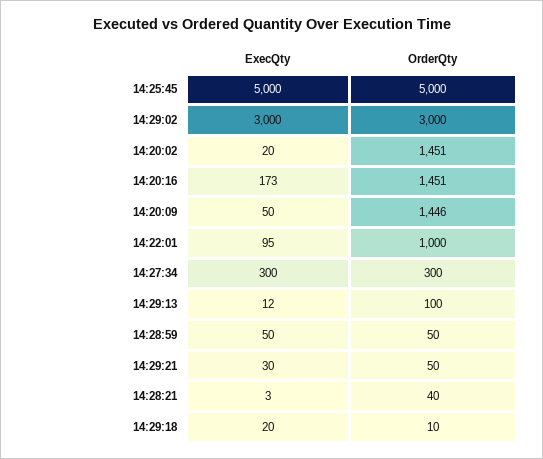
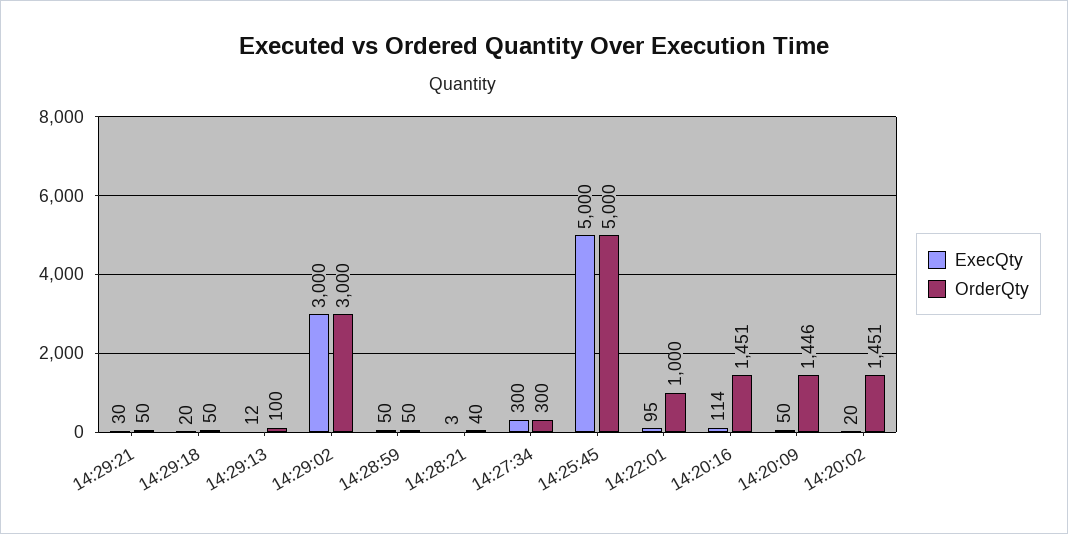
  {
    "ExecQty": {
      "14:25:45": 5000,
      "14:29:02": 3000,
      "14:20:02": 20,
-     "14:20:16": 173,
+     "14:20:16": 114,
      "14:20:09": 50,
      "14:22:01": 95,
      "14:27:34": 300,
      "14:29:13": 12,
      "14:28:59": 50,
      "14:29:21": 30,
      "14:28:21": 3,
      "14:29:18": 20
    },
    "OrderQty": {
      "14:25:45": 5000,
      "14:29:02": 3000,
      "14:20:02": 1451,
      "14:20:16": 1451,
      "14:20:09": 1446,
      "14:22:01": 1000,
      "14:27:34": 300,
      "14:29:13": 100,
      "14:28:59": 50,
      "14:29:21": 50,
      "14:28:21": 40,
-     "14:29:18": 10
+     "14:29:18": 50
    }
  }

